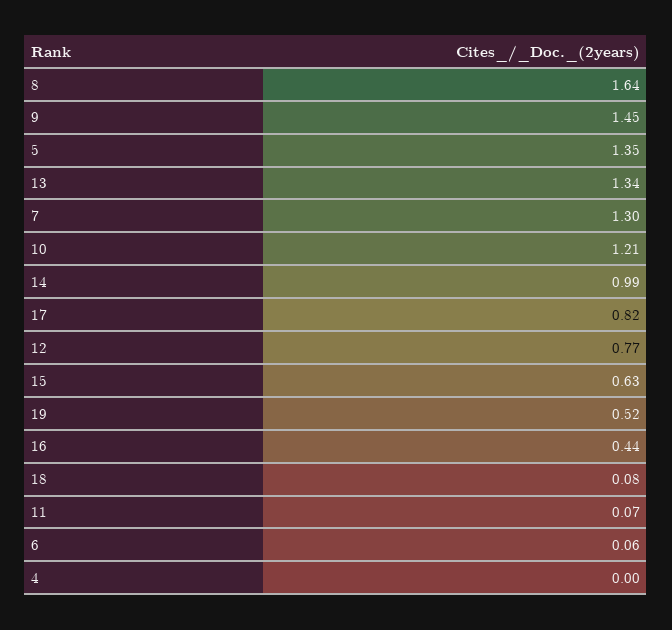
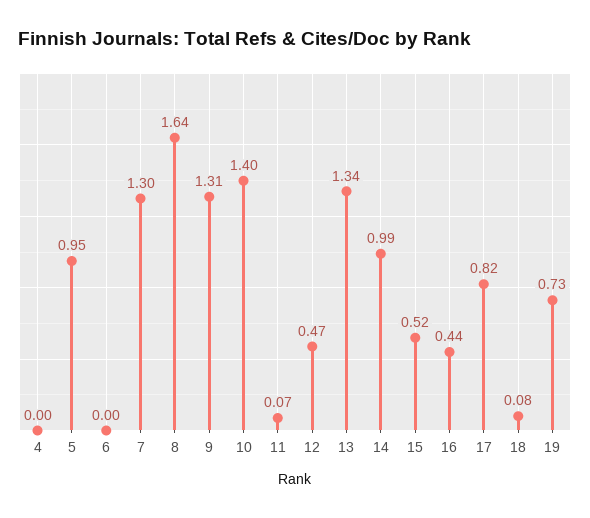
  {
    "8": 1.64,
-   "9": 1.45,
+   "9": 1.31,
-   "5": 1.35,
+   "5": 0.95,
    "13": 1.34,
    "7": 1.3,
-   "10": 1.21,
+   "10": 1.4,
    "14": 0.99,
    "17": 0.82,
-   "12": 0.77,
+   "12": 0.47,
-   "15": 0.63,
+   "15": 0.52,
-   "19": 0.52,
+   "19": 0.73,
    "16": 0.44,
    "18": 0.08,
    "11": 0.07,
-   "6": 0.06,
+   "6": 0,
    "4": 0
  }

